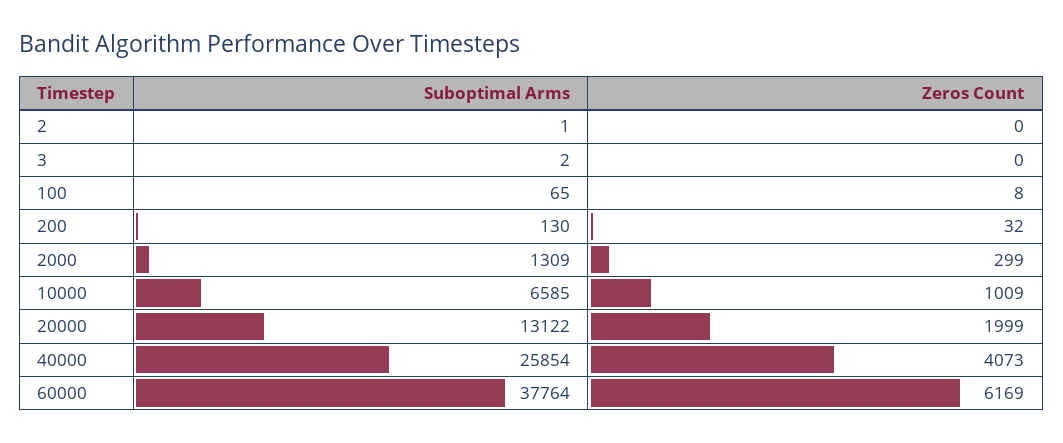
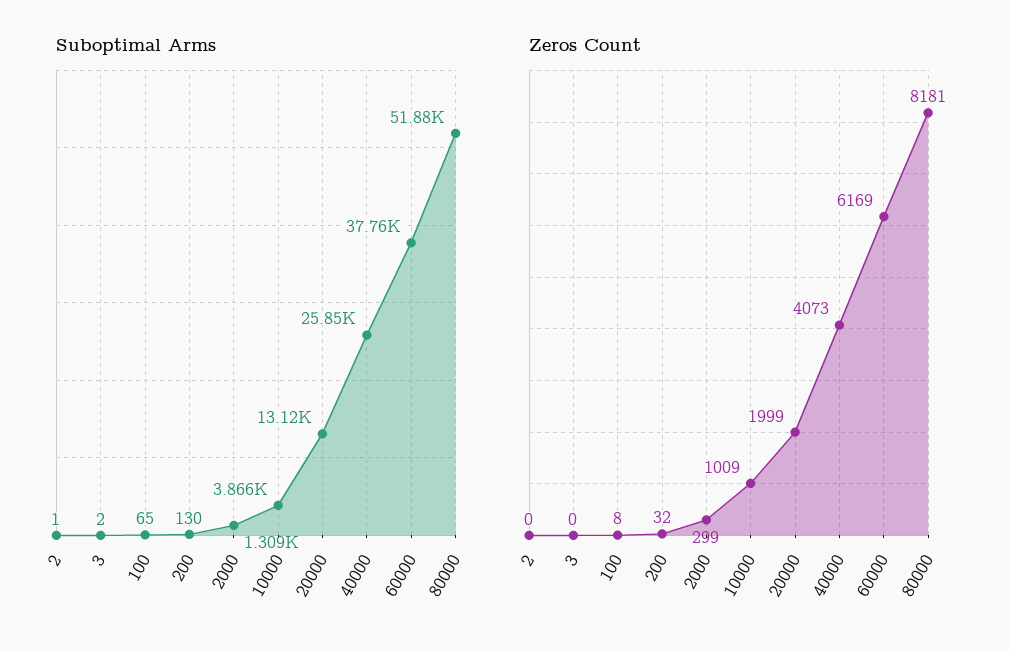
  {
    "Suboptimal Arms": {
      "2": 1,
      "3": 2,
      "100": 65,
      "200": 130,
      "2000": 1309,
-     "10000": 6585,
+     "10000": 3866,
      "20000": 13122,
      "40000": 25854,
-     "60000": 37764
+     "60000": 37764,
+     "80000": 51880
    },
    "Zeros Count": {
      "2": 0,
      "3": 0,
      "100": 8,
      "200": 32,
      "2000": 299,
      "10000": 1009,
      "20000": 1999,
      "40000": 4073,
-     "60000": 6169
+     "60000": 6169,
+     "80000": 8181
    }
  }

